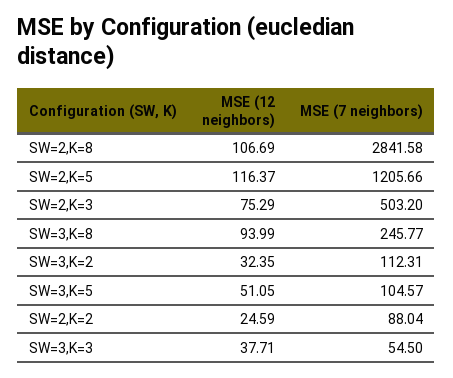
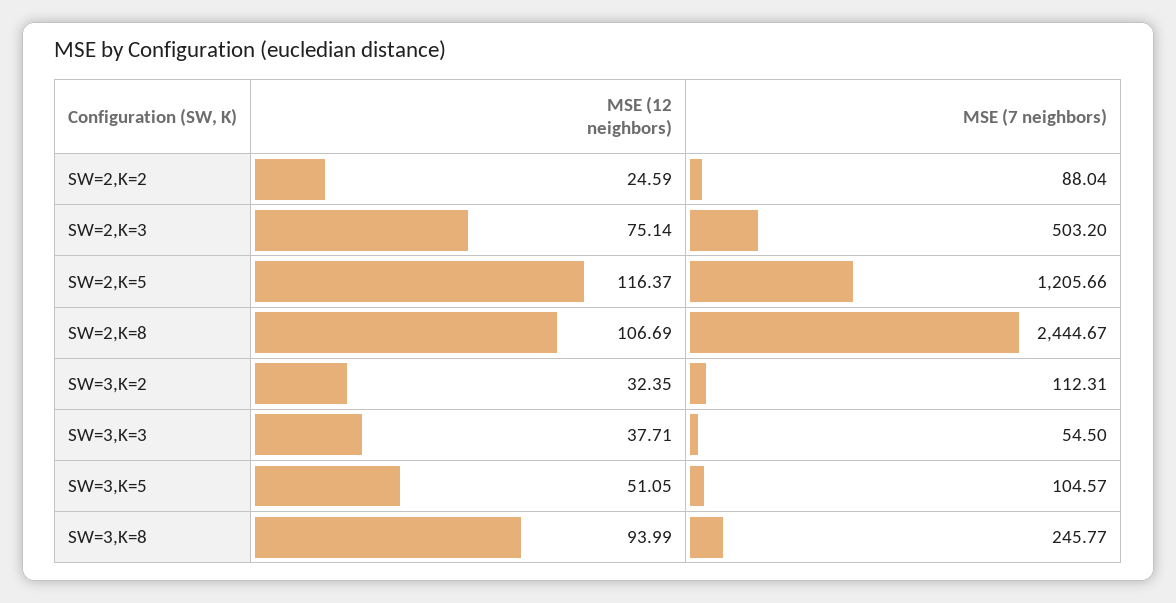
  {
    "MSE (12 neighbors)": {
      "SW=2,K=8": 106.69,
      "SW=2,K=5": 116.37,
-     "SW=2,K=3": 75.29,
+     "SW=2,K=3": 75.14,
      "SW=3,K=8": 93.99,
      "SW=3,K=2": 32.35,
      "SW=3,K=5": 51.05,
      "SW=2,K=2": 24.59,
      "SW=3,K=3": 37.71
    },
    "MSE (7 neighbors)": {
-     "SW=2,K=8": 2841.58,
+     "SW=2,K=8": 2444.67,
      "SW=2,K=5": 1205.66,
      "SW=2,K=3": 503.2,
      "SW=3,K=8": 245.77,
      "SW=3,K=2": 112.31,
      "SW=3,K=5": 104.57,
      "SW=2,K=2": 88.04,
      "SW=3,K=3": 54.5
    }
  }

